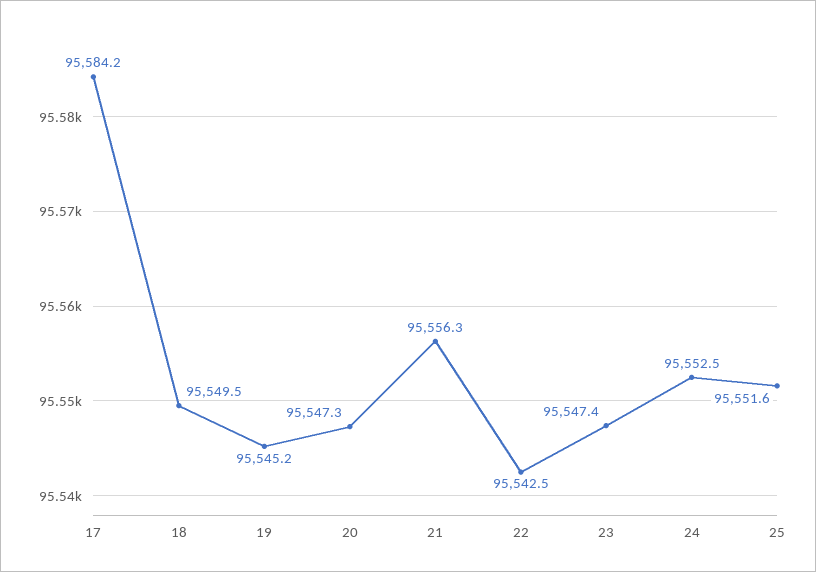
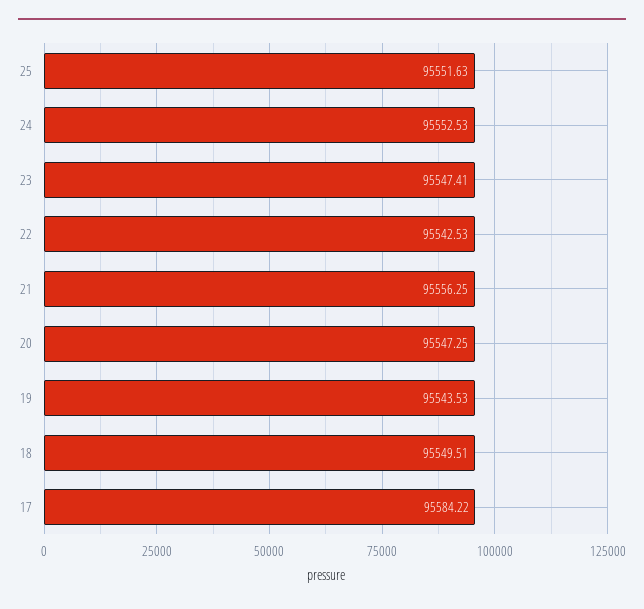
  {
    "17": 95584.22,
    "18": 95549.51,
-   "19": 95545.2,
+   "19": 95543.53,
    "20": 95547.25,
    "21": 95556.25,
    "22": 95542.53,
    "23": 95547.41,
    "24": 95552.53,
    "25": 95551.63
  }

